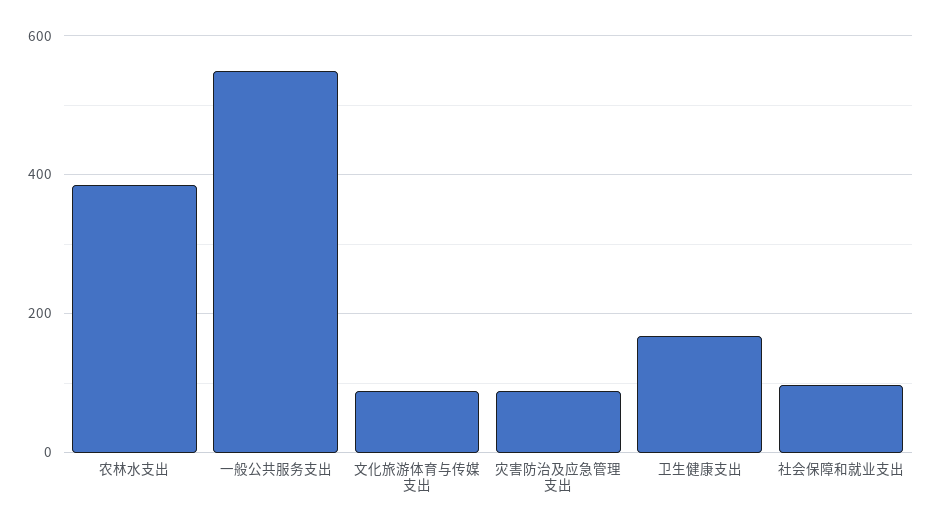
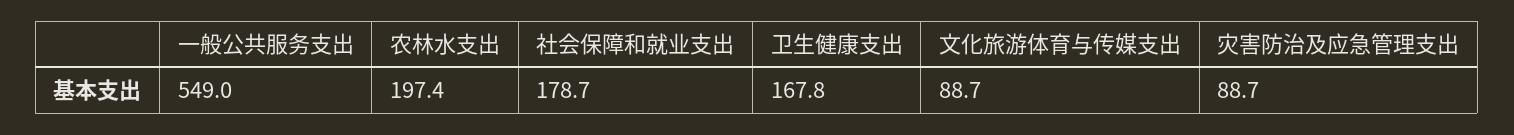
  {
-   "农林水支出": 380,
+   "农林水支出": 197.4,
    "一般公共服务支出": 549,
    "文化旅游体育与传媒支出": 88.7,
    "灾害防治及应急管理支出": 88.7,
    "卫生健康支出": 167.8,
-   "社会保障和就业支出": 100
+   "社会保障和就业支出": 178.7
  }

